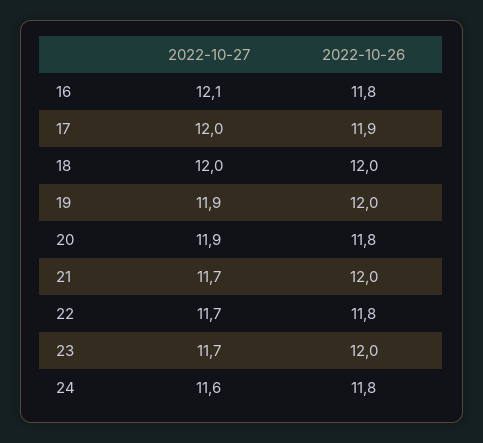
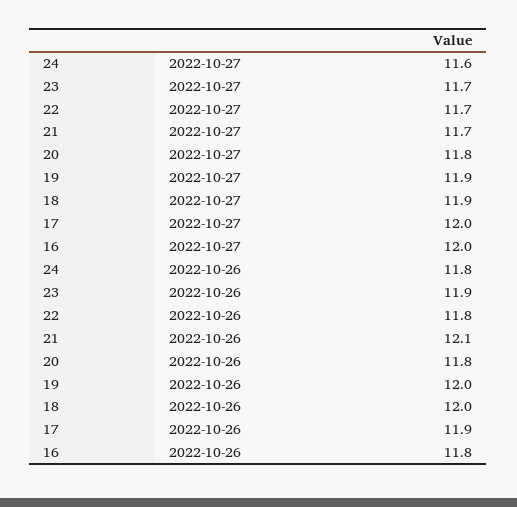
  {
    "2022-10-27": {
-     "16": 12.1,
+     "16": 12,
      "17": 12,
-     "18": 12,
+     "18": 11.9,
      "19": 11.9,
-     "20": 11.9,
+     "20": 11.8,
      "21": 11.7,
      "22": 11.7,
      "23": 11.7,
      "24": 11.6
    },
    "2022-10-26": {
      "16": 11.8,
      "17": 11.9,
      "18": 12,
      "19": 12,
      "20": 11.8,
-     "21": 12,
+     "21": 12.1,
      "22": 11.8,
-     "23": 12,
+     "23": 11.9,
      "24": 11.8
    }
  }

